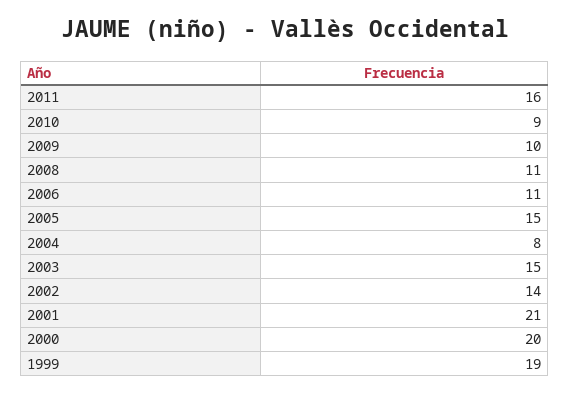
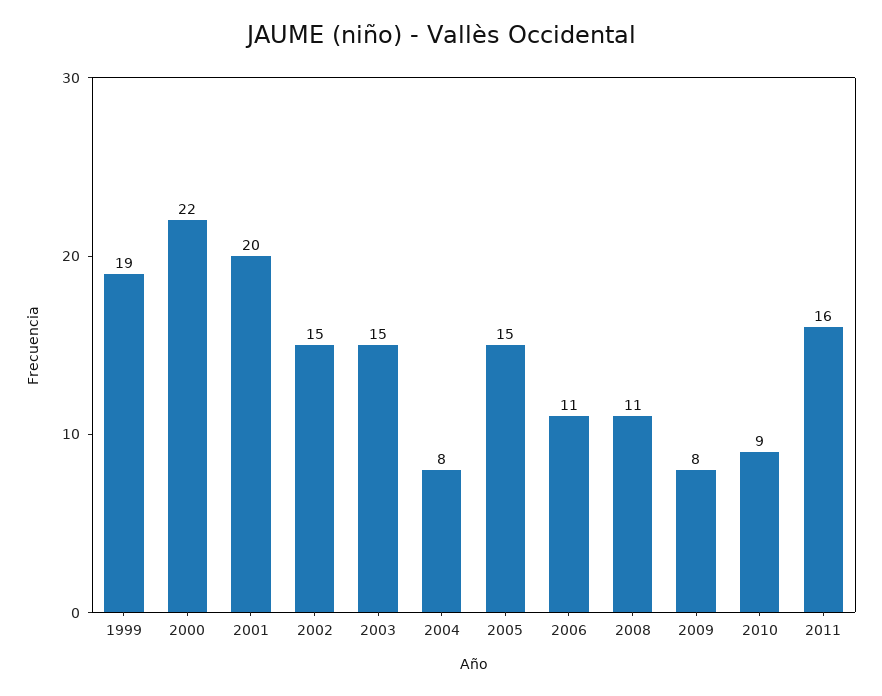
  {
    "2011": 16,
    "2010": 9,
-   "2009": 10,
+   "2009": 8,
    "2008": 11,
    "2006": 11,
    "2005": 15,
    "2004": 8,
    "2003": 15,
-   "2002": 14,
+   "2002": 15,
-   "2001": 21,
+   "2001": 20,
-   "2000": 20,
+   "2000": 22,
    "1999": 19
  }

